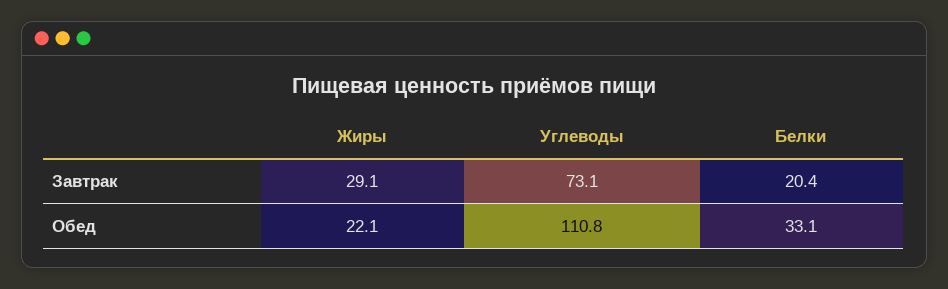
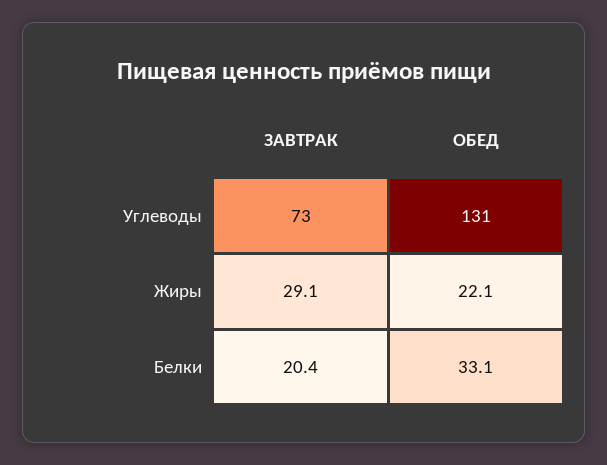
  {
    "Жиры": {
      "Завтрак": 29.1,
      "Обед": 22.1
    },
    "Углеводы": {
      "Завтрак": 73.1,
-     "Обед": 110.8
+     "Обед": 131
    },
    "Белки": {
      "Завтрак": 20.4,
      "Обед": 33.1
    }
  }

